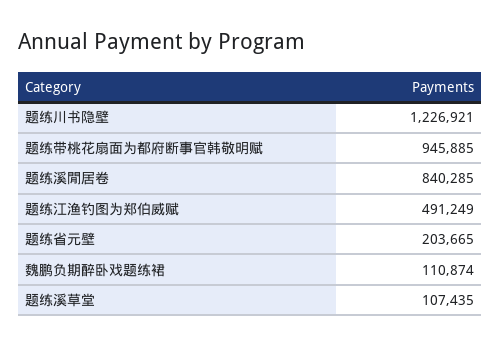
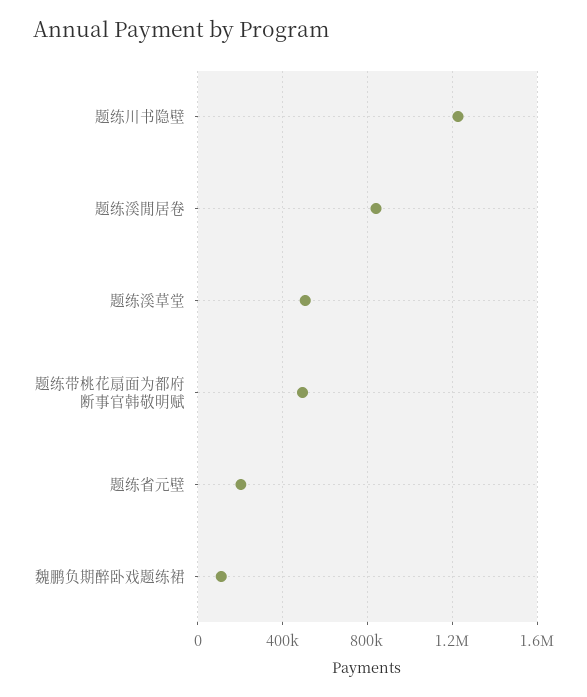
  {
    "题练川书隐壁": 1226921,
-   "题练带桃花扇面为都府断事官韩敬明赋": 945885,
+   "题练带桃花扇面为都府断事官韩敬明赋": 500000,
    "题练溪閒居卷": 840285,
-   "题练江渔钓图为郑伯威赋": 491249,
    "题练省元壁": 203665,
    "魏鹏负期醉卧戏题练裙": 110874,
-   "题练溪草堂": 107435
+   "题练溪草堂": 500000
  }

